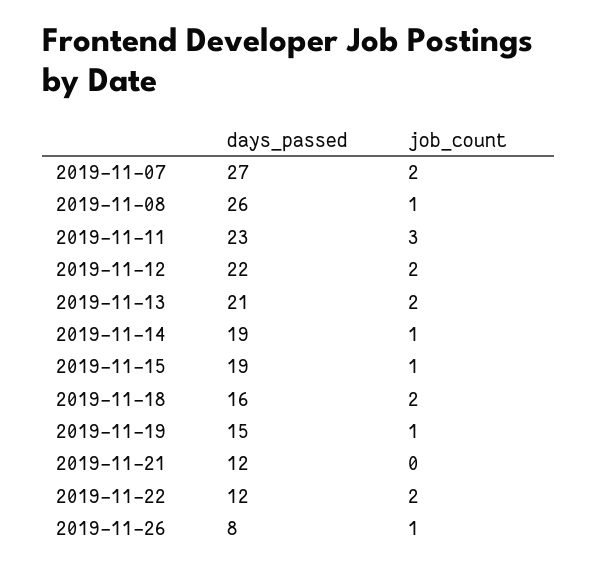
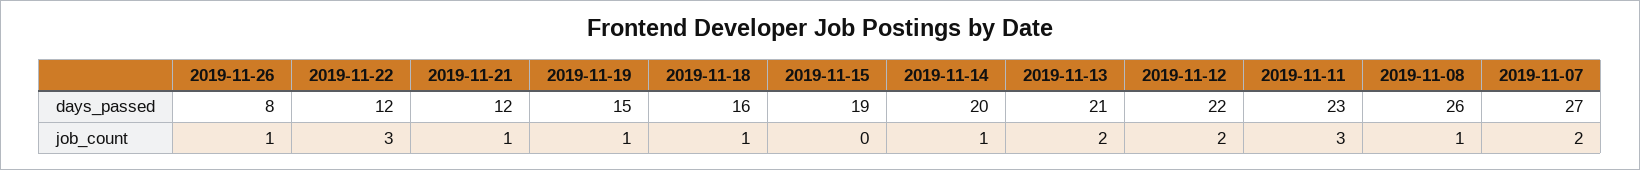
  {
    "days_passed": {
      "2019-11-07": 27,
      "2019-11-08": 26,
      "2019-11-11": 23,
      "2019-11-12": 22,
      "2019-11-13": 21,
-     "2019-11-14": 19,
+     "2019-11-14": 20,
      "2019-11-15": 19,
      "2019-11-18": 16,
      "2019-11-19": 15,
      "2019-11-21": 12,
      "2019-11-22": 12,
      "2019-11-26": 8
    },
    "job_count": {
      "2019-11-07": 2,
      "2019-11-08": 1,
      "2019-11-11": 3,
      "2019-11-12": 2,
      "2019-11-13": 2,
      "2019-11-14": 1,
-     "2019-11-15": 1,
+     "2019-11-15": 0,
-     "2019-11-18": 2,
+     "2019-11-18": 1,
      "2019-11-19": 1,
-     "2019-11-21": 0,
+     "2019-11-21": 1,
-     "2019-11-22": 2,
+     "2019-11-22": 3,
      "2019-11-26": 1
    }
  }

